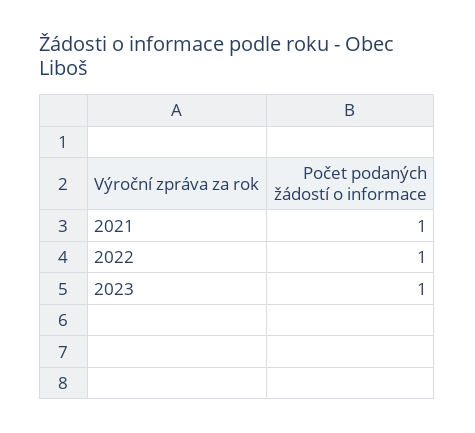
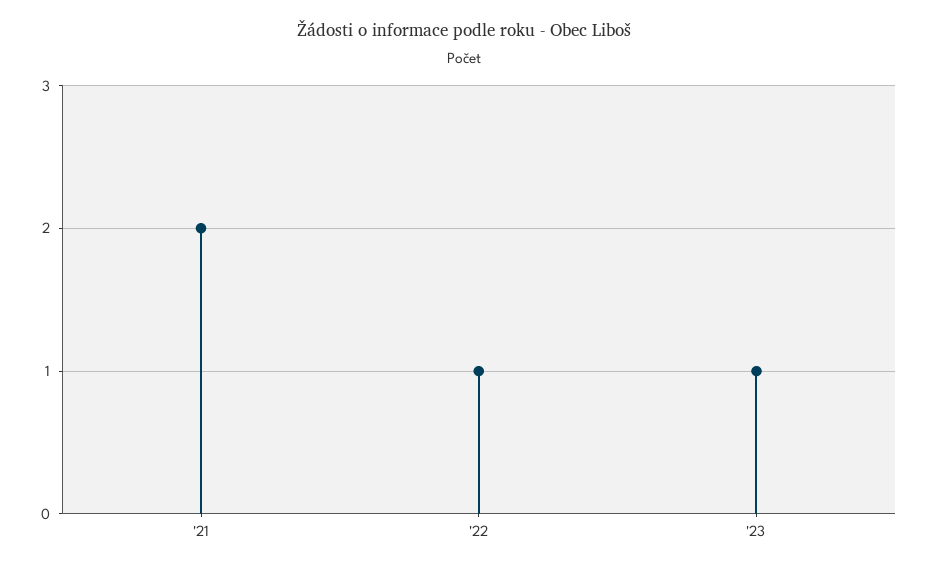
  {
-   "2021": 1,
+   "2021": 2,
    "2022": 1,
    "2023": 1
  }

